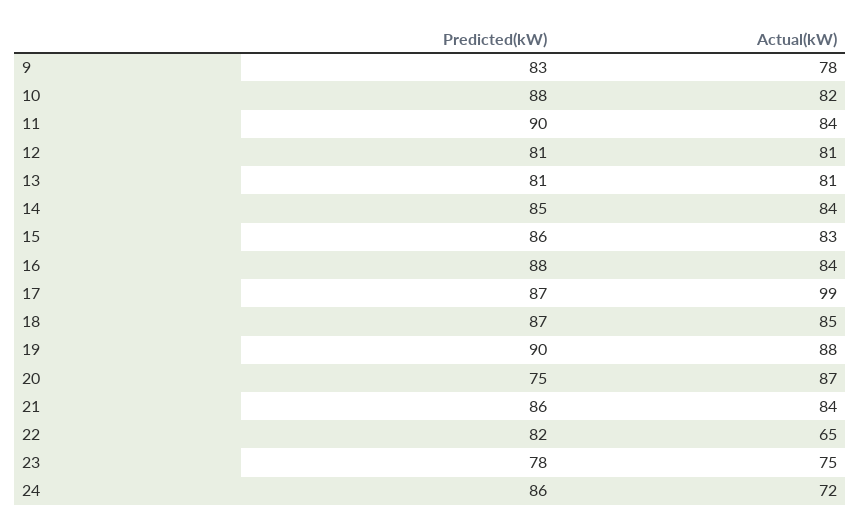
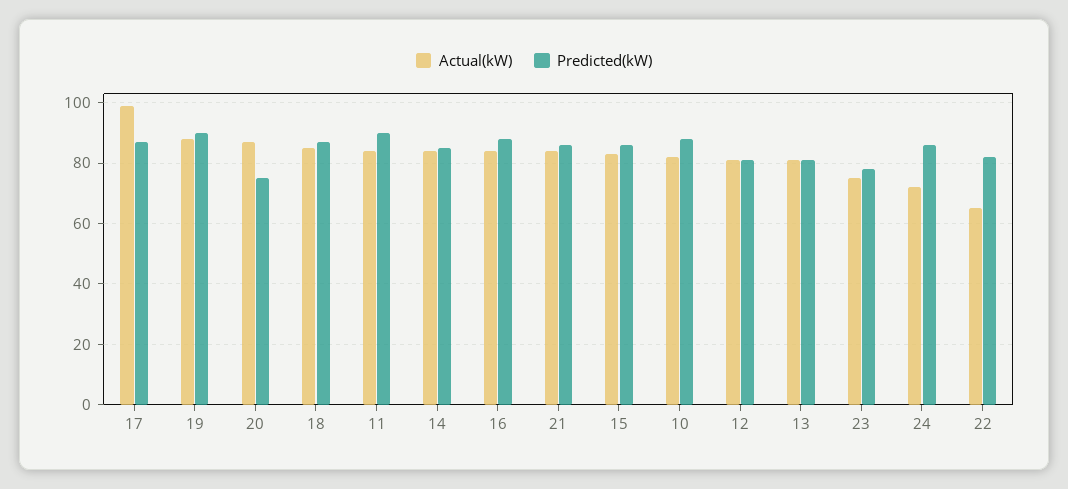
  {
    "Predicted(kW)": {
-     "9": 83,
      "10": 88,
      "11": 90,
      "12": 81,
      "13": 81,
      "14": 85,
      "15": 86,
      "16": 88,
      "17": 87,
      "18": 87,
      "19": 90,
      "20": 75,
      "21": 86,
      "22": 82,
      "23": 78,
      "24": 86
    },
    "Actual(kW)": {
-     "9": 78,
      "10": 82,
      "11": 84,
      "12": 81,
      "13": 81,
      "14": 84,
      "15": 83,
      "16": 84,
      "17": 99,
      "18": 85,
      "19": 88,
      "20": 87,
      "21": 84,
      "22": 65,
      "23": 75,
      "24": 72
    }
  }

